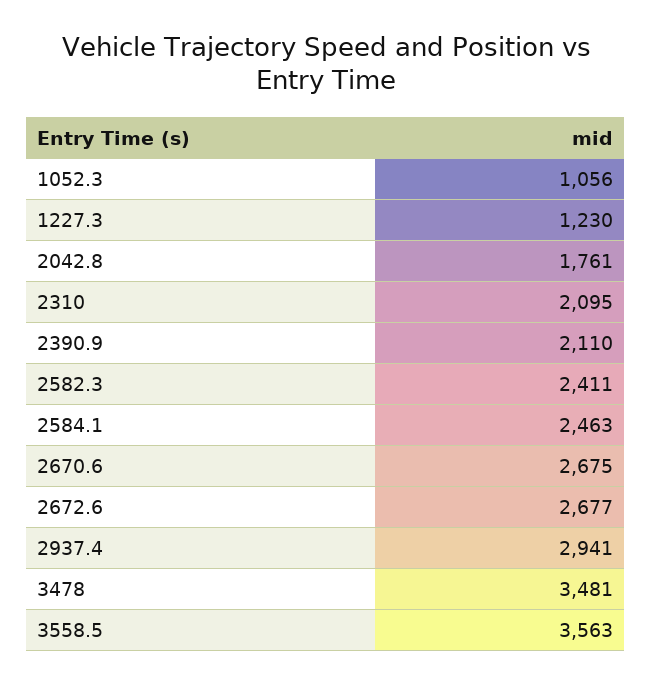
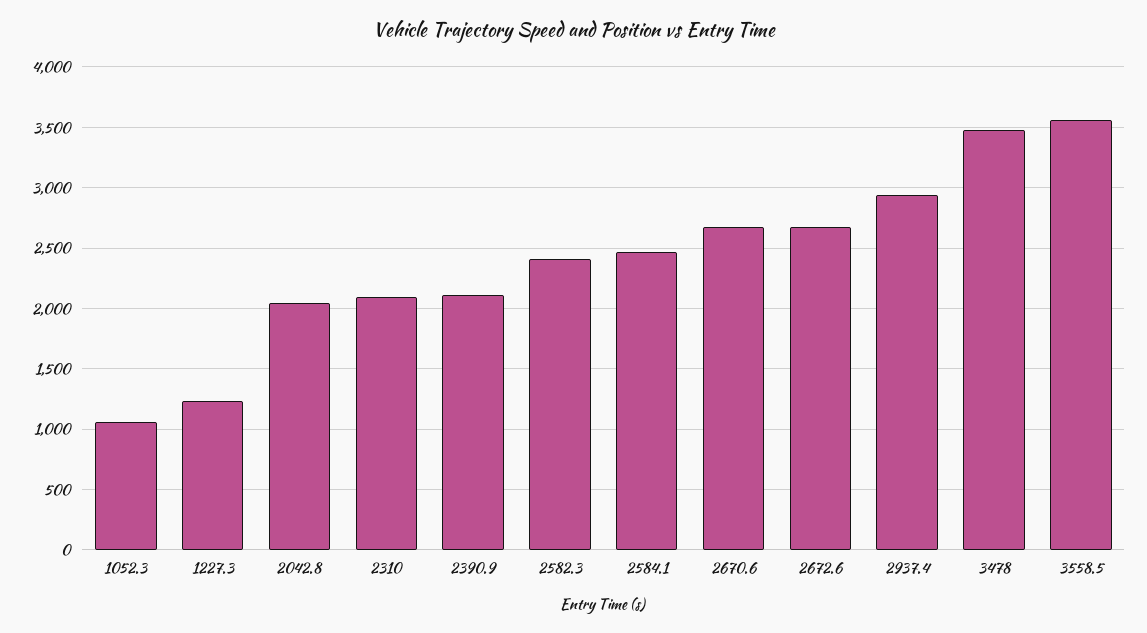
  {
    "1052.3": 1056,
    "1227.3": 1230,
-   "2042.8": 1761,
+   "2042.8": 2050,
    "2310": 2095,
    "2390.9": 2110,
    "2582.3": 2411,
    "2584.1": 2463,
    "2670.6": 2675,
    "2672.6": 2677,
    "2937.4": 2941,
    "3478": 3481,
    "3558.5": 3563
  }

